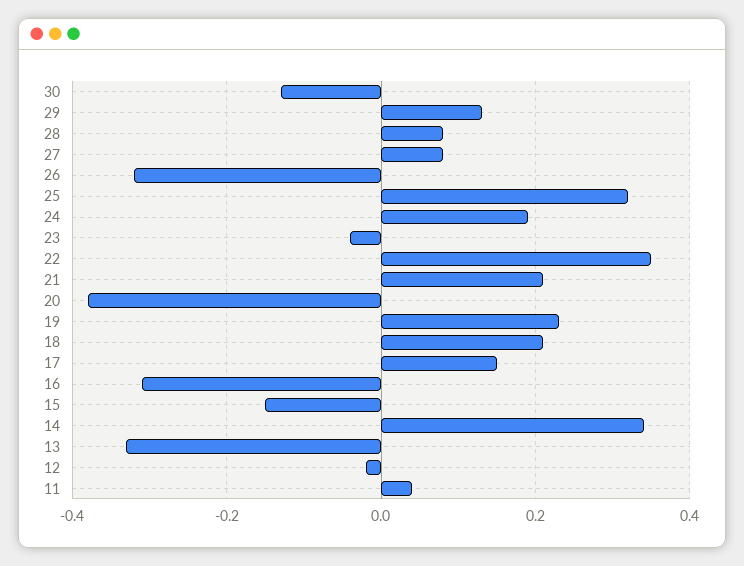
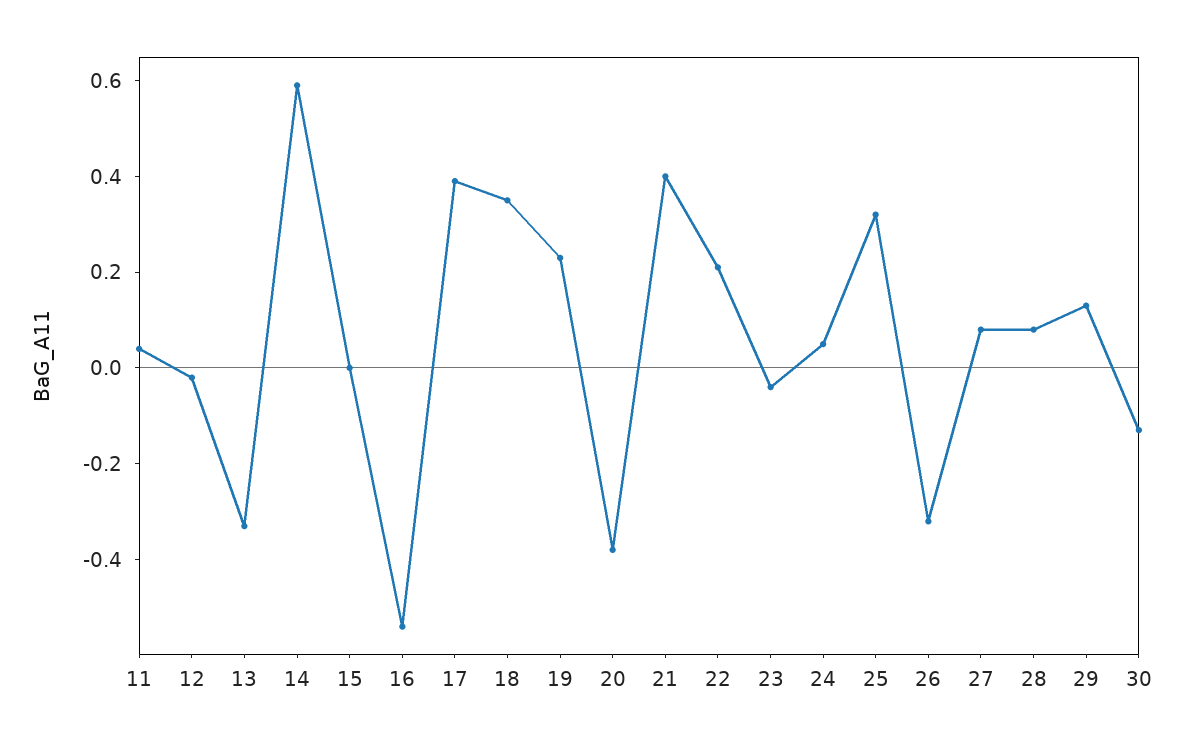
  {
    "30": -0.15,
    "29": 0.15,
    "28": 0.1,
    "27": 0.1,
    "26": -0.3,
    "25": 0.3,
-   "24": 0.2,
+   "24": 0.05,
    "23": -0.05,
-   "22": 0.35,
+   "22": 0.2,
-   "21": 0.2,
+   "21": 0.4,
    "20": -0.4,
    "19": 0.25,
-   "18": 0.2,
+   "18": 0.35,
-   "17": 0.15,
+   "17": 0.4,
-   "16": -0.3,
+   "16": -0.55,
-   "15": -0.15,
+   "15": 0,
-   "14": 0.35,
+   "14": 0.6,
    "13": -0.35,
    "12": 0,
    "11": 0.05
  }

